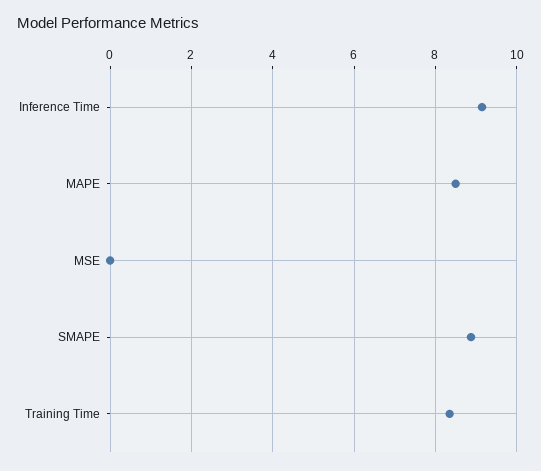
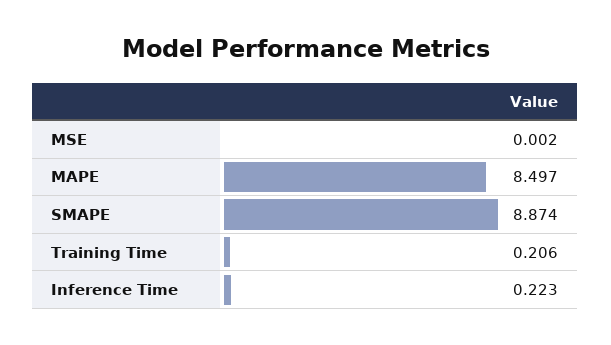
  {
-   "Inference Time": 9.2,
+   "Inference Time": 0.223,
    "MAPE": 8.497,
    "MSE": 0.002,
    "SMAPE": 8.874,
-   "Training Time": 8.4
+   "Training Time": 0.206
  }

